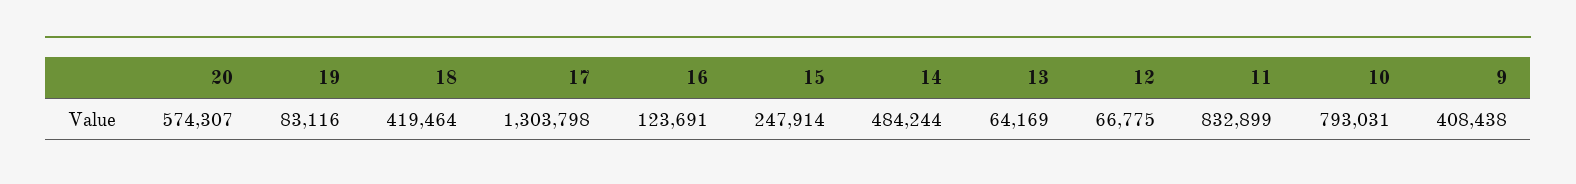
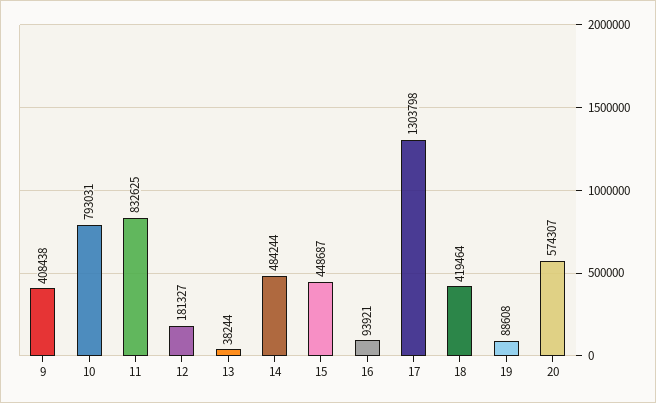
  {
    "20": 574307,
-   "19": 83116,
+   "19": 88608,
    "18": 419464,
    "17": 1303798,
-   "16": 123691,
+   "16": 93921,
-   "15": 247914,
+   "15": 448687,
    "14": 484244,
-   "13": 64169,
+   "13": 38244,
-   "12": 66775,
+   "12": 181327,
-   "11": 832899,
+   "11": 832625,
    "10": 793031,
    "9": 408438
  }

